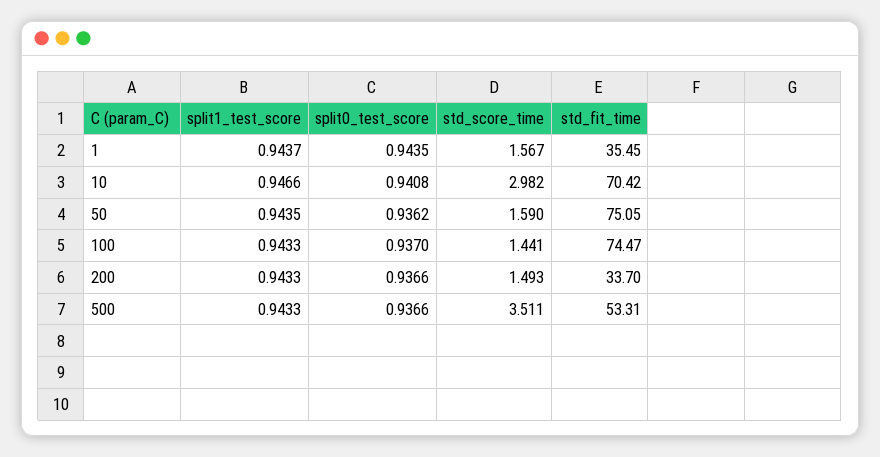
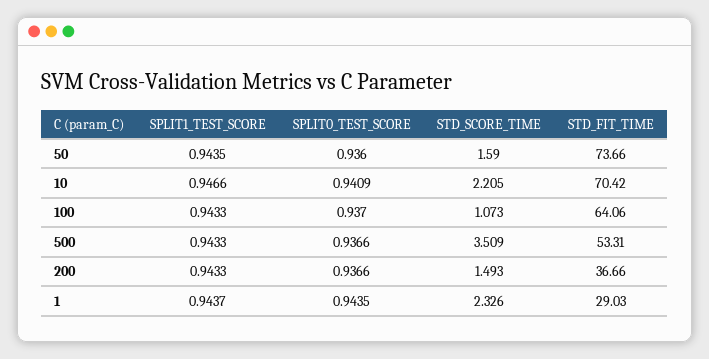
  {
    "split1_test_score": {
      "1": 0.9437,
      "10": 0.9466,
      "50": 0.9435,
      "100": 0.9433,
      "200": 0.9433,
      "500": 0.9433
    },
    "split0_test_score": {
      "1": 0.9435,
-     "10": 0.9408,
+     "10": 0.9409,
-     "50": 0.9362,
+     "50": 0.936,
      "100": 0.937,
      "200": 0.9366,
      "500": 0.9366
    },
    "std_score_time": {
-     "1": 1.567,
+     "1": 2.326,
-     "10": 2.982,
+     "10": 2.205,
      "50": 1.59,
-     "100": 1.441,
+     "100": 1.073,
      "200": 1.493,
-     "500": 3.511
+     "500": 3.509
    },
    "std_fit_time": {
-     "1": 35.45,
+     "1": 29.03,
      "10": 70.42,
-     "50": 75.05,
+     "50": 73.66,
-     "100": 74.47,
+     "100": 64.06,
-     "200": 33.7,
+     "200": 36.66,
      "500": 53.31
    }
  }

